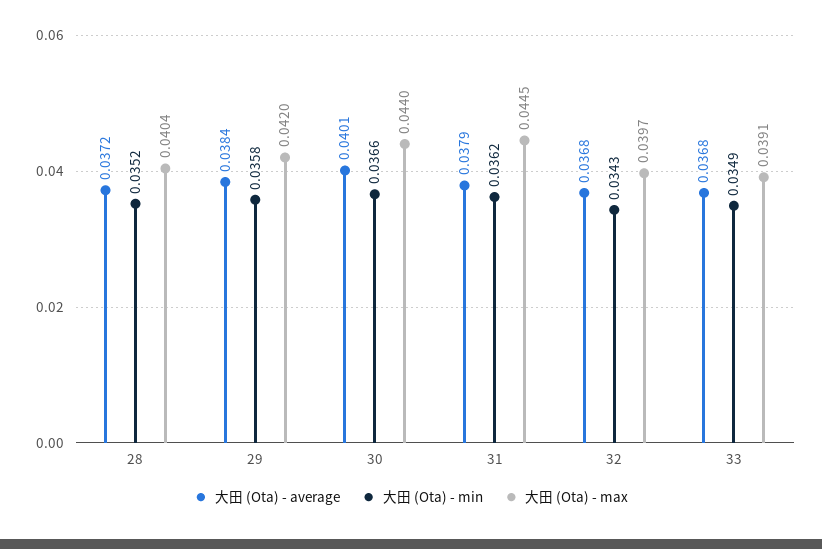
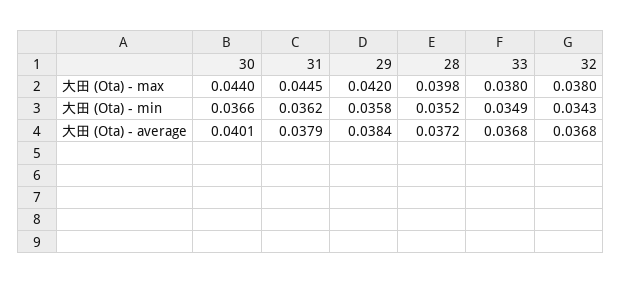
  {
    "大田 (Ota) - average": {
      "28": 0.0372,
      "29": 0.0384,
      "30": 0.0401,
      "31": 0.0379,
      "32": 0.0368,
      "33": 0.0368
    },
    "大田 (Ota) - min": {
      "28": 0.0352,
      "29": 0.0358,
      "30": 0.0366,
      "31": 0.0362,
      "32": 0.0343,
      "33": 0.0349
    },
    "大田 (Ota) - max": {
-     "28": 0.0404,
+     "28": 0.0398,
      "29": 0.042,
      "30": 0.044,
      "31": 0.0445,
-     "32": 0.0397,
+     "32": 0.038,
-     "33": 0.0391
+     "33": 0.038
    }
  }

